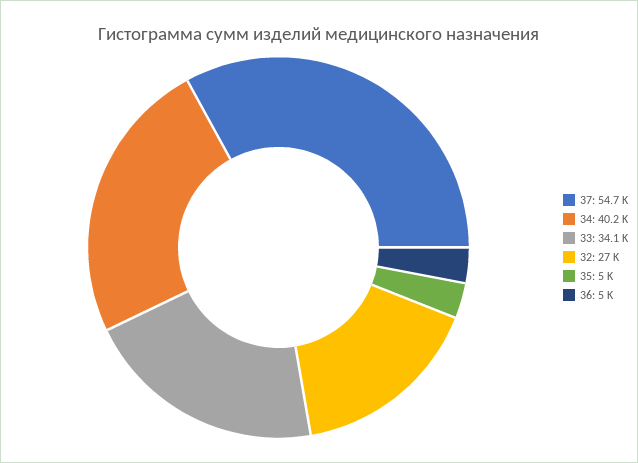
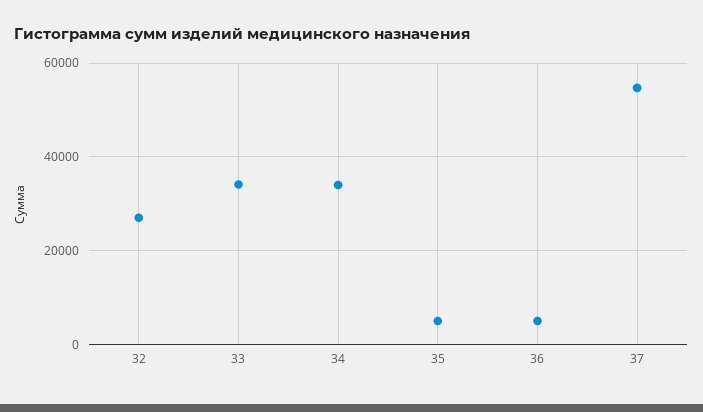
  {
    "37": 54700,
-   "34": 40200,
+   "34": 34000,
    "33": 34100,
    "32": 27000,
    "35": 5000,
    "36": 5000
  }

